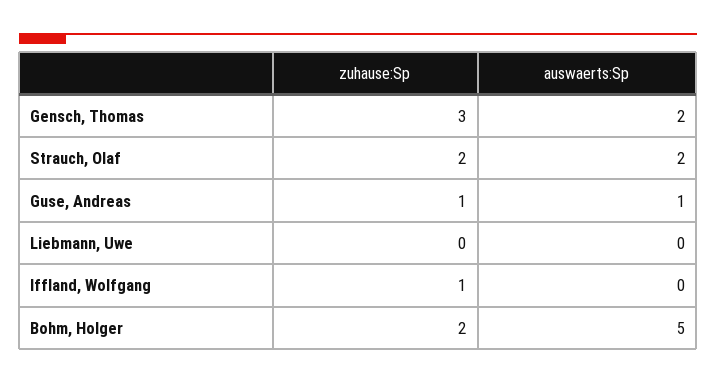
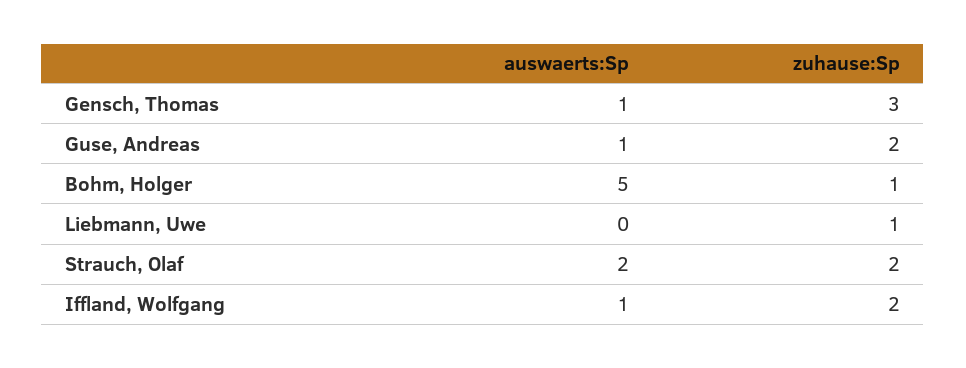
  {
    "zuhause:Sp": {
      "Gensch, Thomas": 3,
      "Strauch, Olaf": 2,
-     "Guse, Andreas": 1,
+     "Guse, Andreas": 2,
-     "Liebmann, Uwe": 0,
+     "Liebmann, Uwe": 1,
-     "Iffland, Wolfgang": 1,
+     "Iffland, Wolfgang": 2,
-     "Bohm, Holger": 2
+     "Bohm, Holger": 1
    },
    "auswaerts:Sp": {
-     "Gensch, Thomas": 2,
+     "Gensch, Thomas": 1,
      "Strauch, Olaf": 2,
      "Guse, Andreas": 1,
      "Liebmann, Uwe": 0,
-     "Iffland, Wolfgang": 0,
+     "Iffland, Wolfgang": 1,
      "Bohm, Holger": 5
    }
  }

